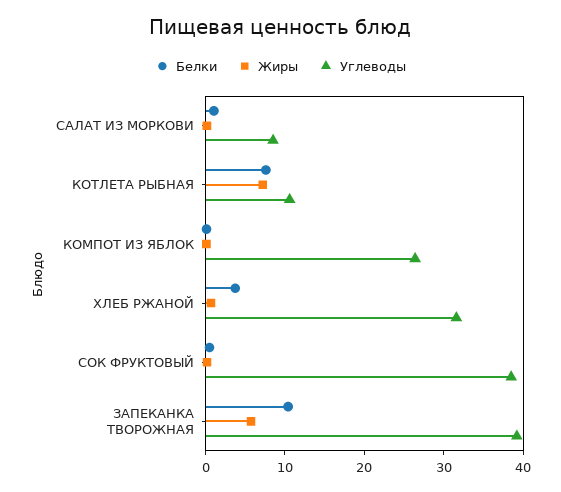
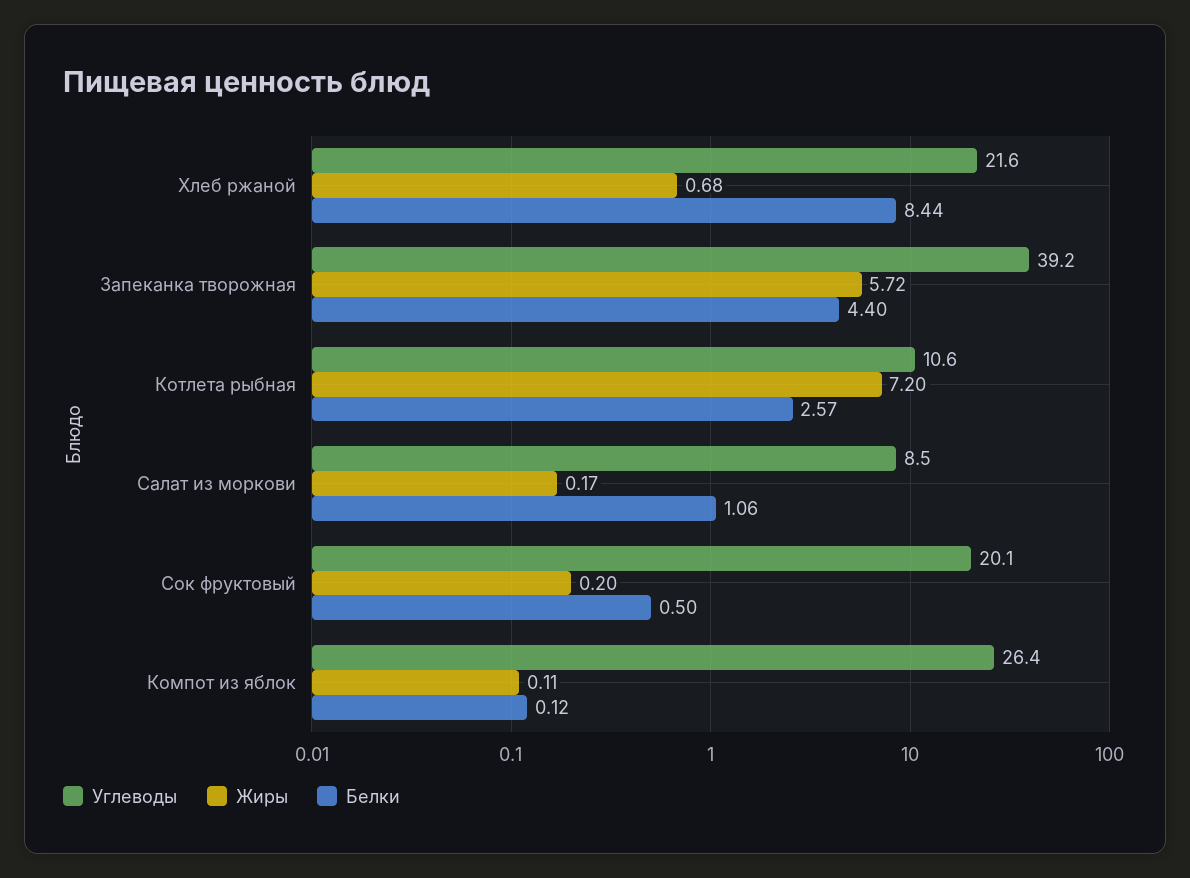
  {
    "Белки": {
      "САЛАТ ИЗ МОРКОВИ": 1.06,
-     "КОТЛЕТА РЫБНАЯ": 8,
+     "КОТЛЕТА РЫБНАЯ": 2.57,
      "КОМПОТ ИЗ ЯБЛОК": 0.12,
-     "ХЛЕБ РЖАНОЙ": 4,
+     "ХЛЕБ РЖАНОЙ": 8.44,
      "СОК ФРУКТОВЫЙ": 0.5,
-     "ЗАПЕКАНКА ТВОРОЖНАЯ": 10
+     "ЗАПЕКАНКА ТВОРОЖНАЯ": 4.4
    },
    "Жиры": {
      "САЛАТ ИЗ МОРКОВИ": 0.17,
      "КОТЛЕТА РЫБНАЯ": 7.2,
      "КОМПОТ ИЗ ЯБЛОК": 0.11,
      "ХЛЕБ РЖАНОЙ": 0.68,
      "СОК ФРУКТОВЫЙ": 0.2,
      "ЗАПЕКАНКА ТВОРОЖНАЯ": 5.72
    },
    "Углеводы": {
      "САЛАТ ИЗ МОРКОВИ": 8.5,
      "КОТЛЕТА РЫБНАЯ": 10.6,
      "КОМПОТ ИЗ ЯБЛОК": 26.4,
-     "ХЛЕБ РЖАНОЙ": 32,
+     "ХЛЕБ РЖАНОЙ": 21.6,
-     "СОК ФРУКТОВЫЙ": 38,
+     "СОК ФРУКТОВЫЙ": 20.1,
      "ЗАПЕКАНКА ТВОРОЖНАЯ": 39.2
    }
  }

